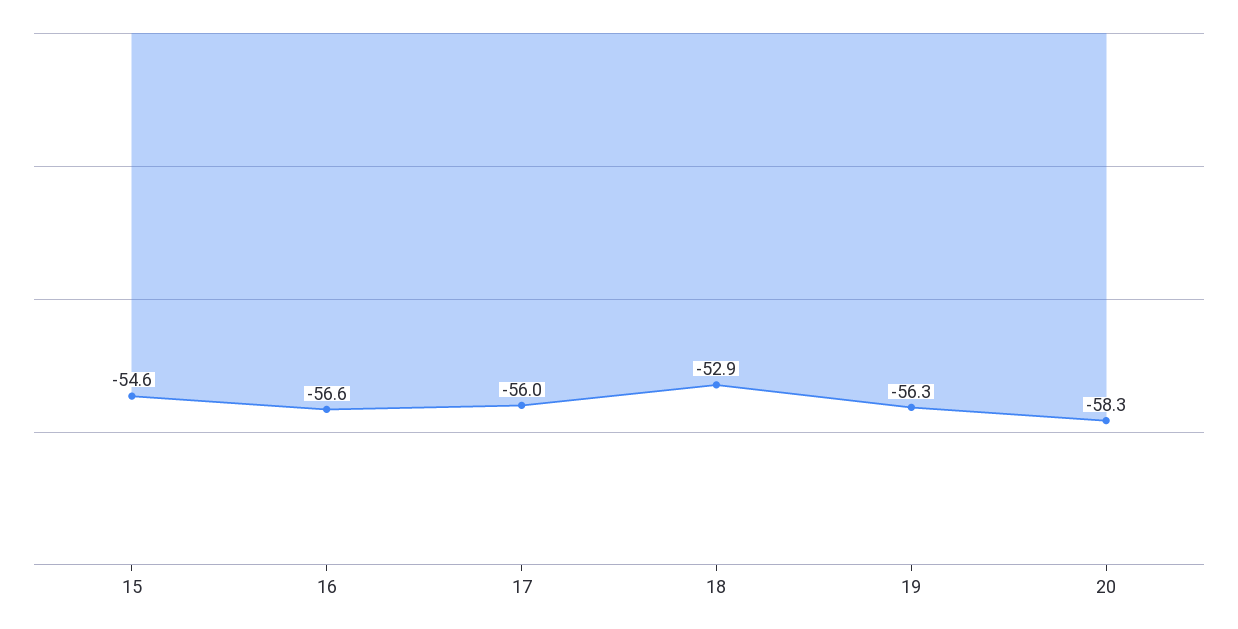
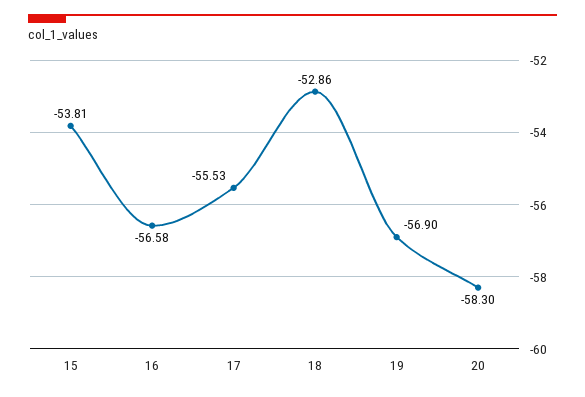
  {
-   "15": -54.6,
+   "15": -53.81,
    "16": -56.58,
-   "17": -56,
+   "17": -55.53,
    "18": -52.86,
-   "19": -56.3,
+   "19": -56.9,
    "20": -58.3
  }

